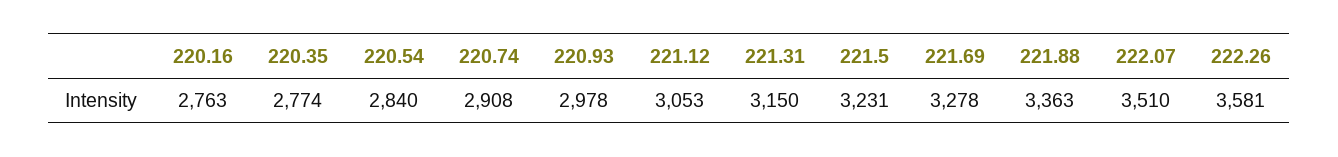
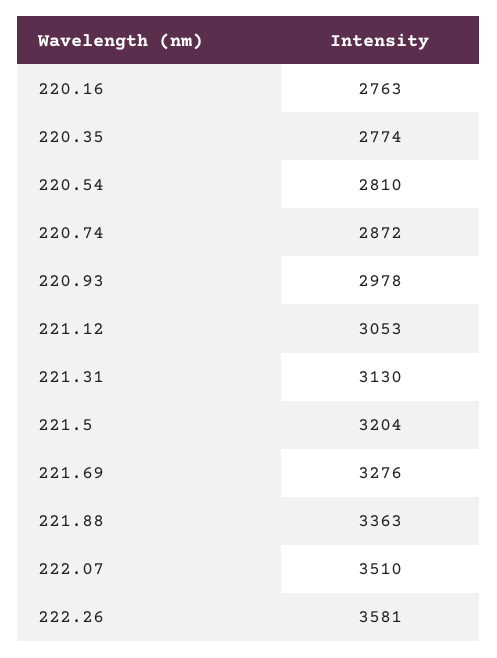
  {
    "220.16": 2763,
    "220.35": 2774,
-   "220.54": 2840,
+   "220.54": 2810,
-   "220.74": 2908,
+   "220.74": 2872,
    "220.93": 2978,
    "221.12": 3053,
-   "221.31": 3150,
+   "221.31": 3130,
-   "221.5": 3231,
+   "221.5": 3204,
-   "221.69": 3278,
+   "221.69": 3276,
    "221.88": 3363,
    "222.07": 3510,
    "222.26": 3581
  }

